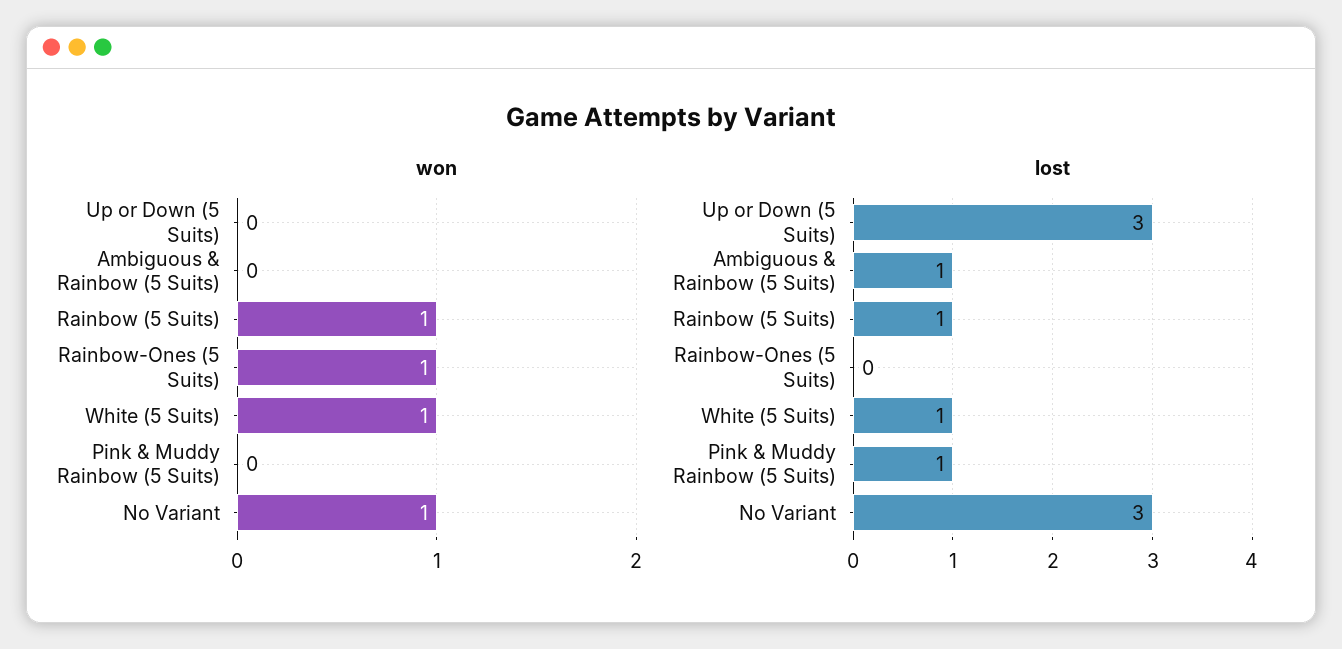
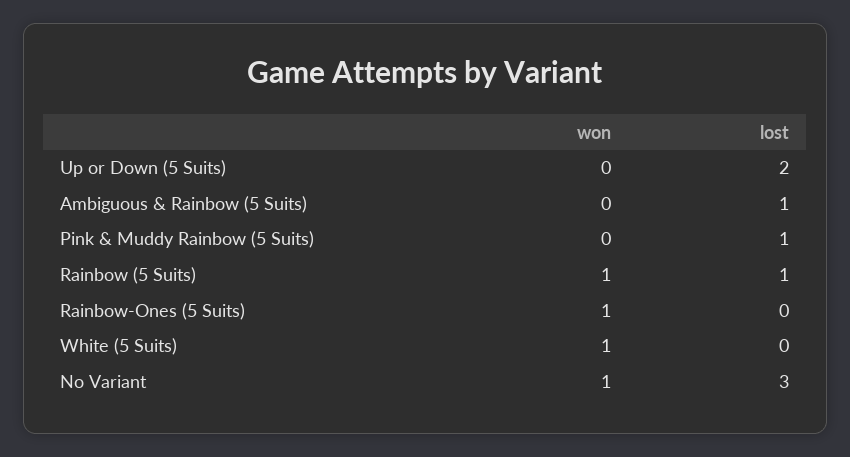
  {
    "won": {
      "Up or Down (5 Suits)": 0,
      "Ambiguous & Rainbow (5 Suits)": 0,
      "Rainbow (5 Suits)": 1,
      "Rainbow-Ones (5 Suits)": 1,
      "White (5 Suits)": 1,
      "Pink & Muddy Rainbow (5 Suits)": 0,
      "No Variant": 1
    },
    "lost": {
-     "Up or Down (5 Suits)": 3,
+     "Up or Down (5 Suits)": 2,
      "Ambiguous & Rainbow (5 Suits)": 1,
      "Rainbow (5 Suits)": 1,
      "Rainbow-Ones (5 Suits)": 0,
-     "White (5 Suits)": 1,
+     "White (5 Suits)": 0,
      "Pink & Muddy Rainbow (5 Suits)": 1,
      "No Variant": 3
    }
  }

